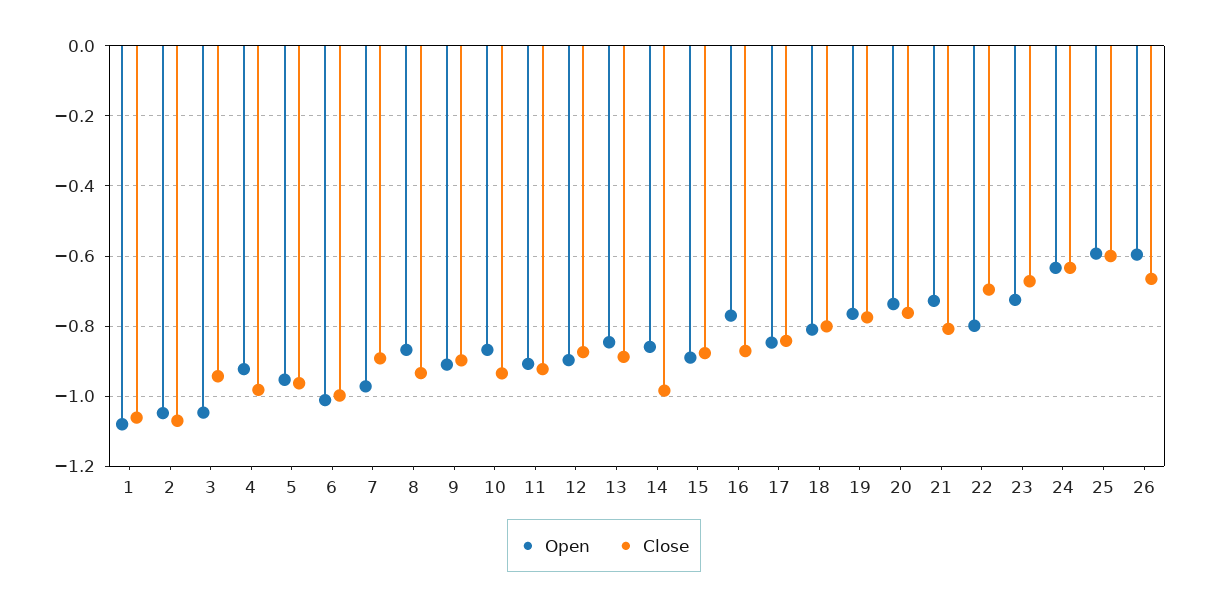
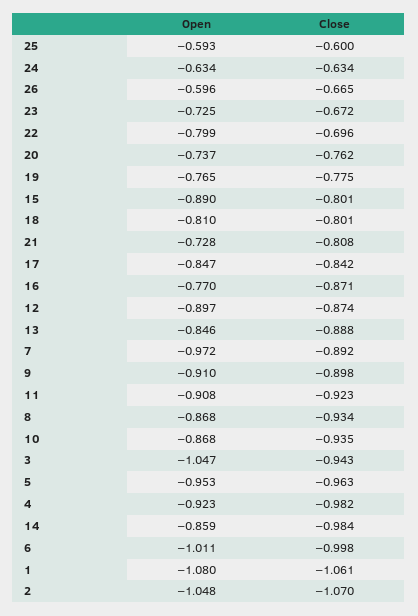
  {
    "Open": {
      "1": -1.08,
      "2": -1.048,
      "3": -1.047,
      "4": -0.923,
      "5": -0.953,
      "6": -1.011,
      "7": -0.972,
      "8": -0.868,
      "9": -0.91,
      "10": -0.868,
      "11": -0.908,
      "12": -0.897,
      "13": -0.846,
      "14": -0.859,
      "15": -0.89,
      "16": -0.77,
      "17": -0.847,
      "18": -0.81,
      "19": -0.765,
      "20": -0.737,
      "21": -0.728,
      "22": -0.799,
      "23": -0.725,
      "24": -0.634,
      "25": -0.593,
      "26": -0.596
    },
    "Close": {
      "1": -1.061,
      "2": -1.07,
      "3": -0.943,
      "4": -0.982,
      "5": -0.963,
      "6": -0.998,
      "7": -0.892,
      "8": -0.934,
      "9": -0.898,
      "10": -0.935,
      "11": -0.923,
      "12": -0.874,
      "13": -0.888,
      "14": -0.984,
-     "15": -0.88,
+     "15": -0.801,
      "16": -0.871,
      "17": -0.842,
      "18": -0.801,
      "19": -0.775,
      "20": -0.762,
      "21": -0.808,
      "22": -0.696,
      "23": -0.672,
      "24": -0.634,
      "25": -0.6,
      "26": -0.665
    }
  }

